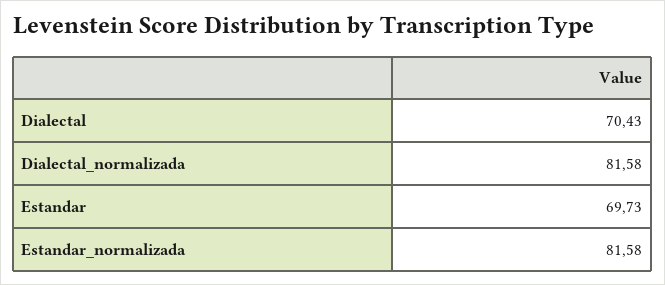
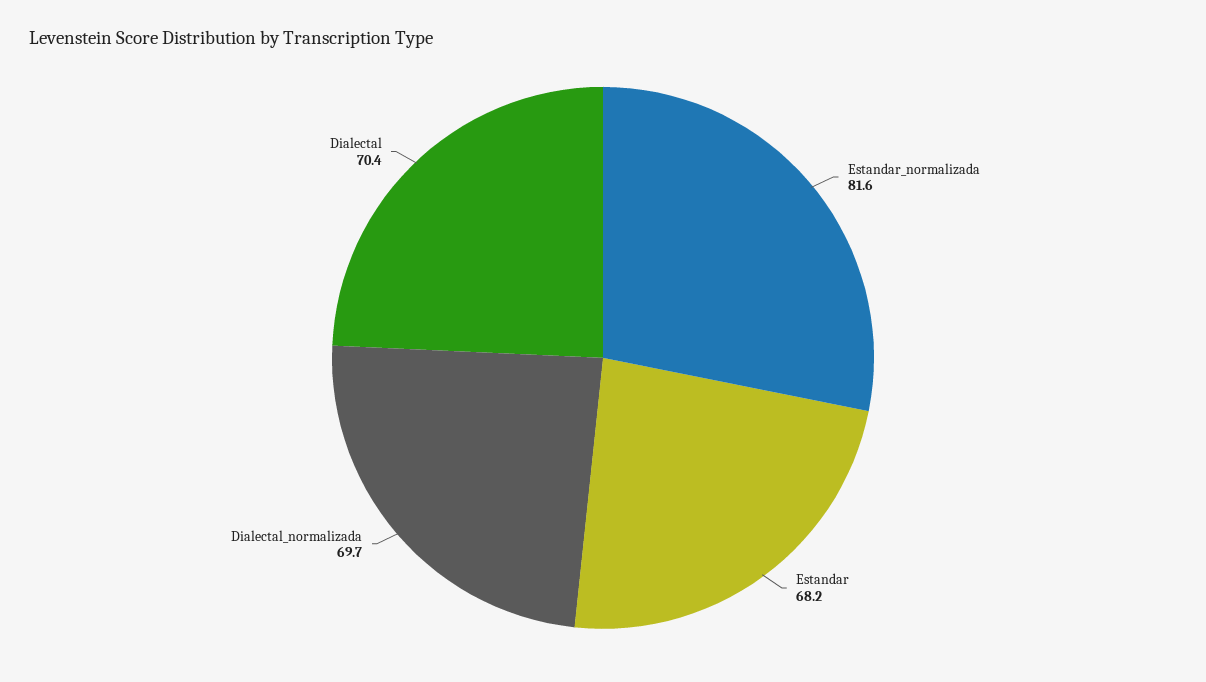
  {
    "Dialectal": 70.43,
-   "Dialectal_normalizada": 81.58,
+   "Dialectal_normalizada": 69.7,
-   "Estandar": 69.73,
+   "Estandar": 68.2,
    "Estandar_normalizada": 81.58
  }

